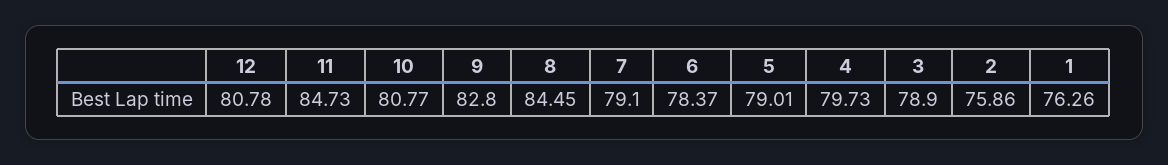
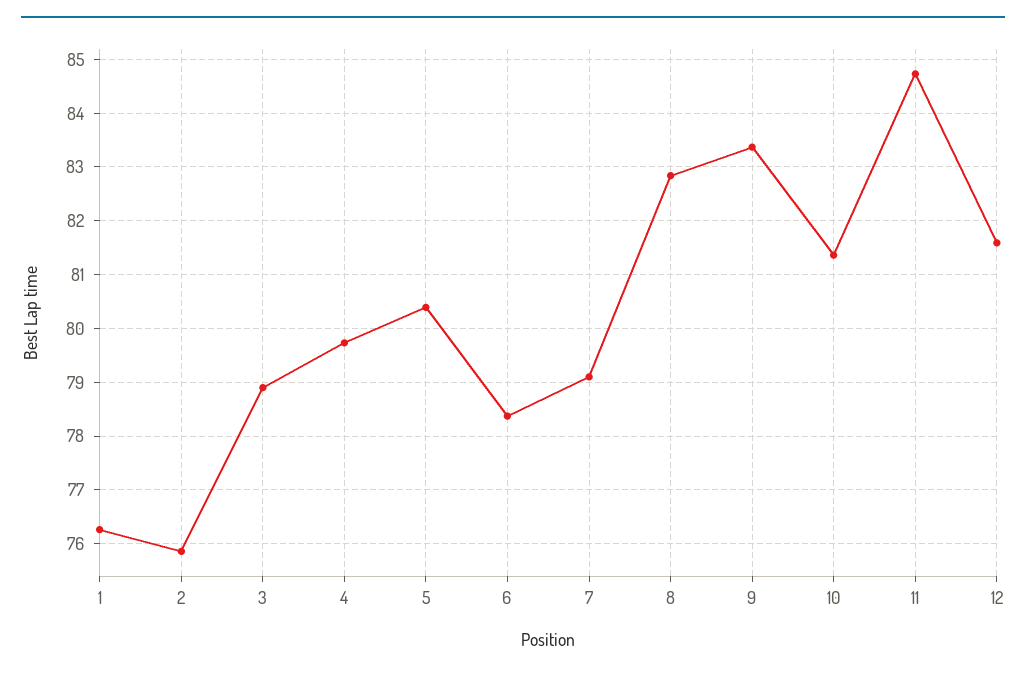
  {
-   "12": 80.78,
+   "12": 81.6,
    "11": 84.73,
-   "10": 80.77,
+   "10": 81.4,
-   "9": 82.8,
+   "9": 83.4,
-   "8": 84.45,
+   "8": 82.8,
    "7": 79.1,
    "6": 78.37,
-   "5": 79.01,
+   "5": 80.4,
    "4": 79.73,
    "3": 78.9,
    "2": 75.86,
    "1": 76.26
  }

